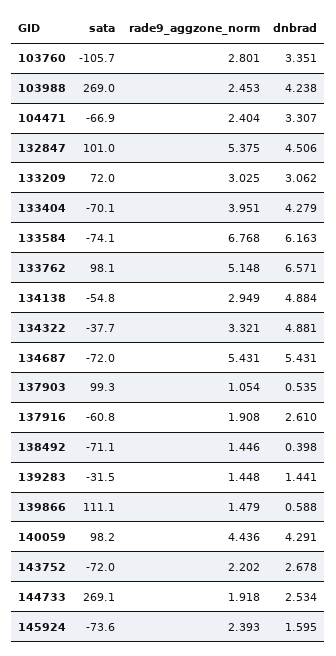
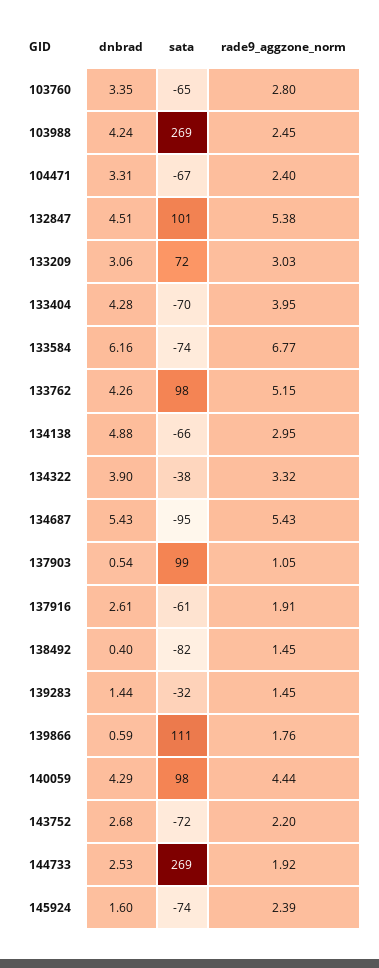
  {
    "sata": {
-     "103760": -105.7,
+     "103760": -65,
      "103988": 269,
      "104471": -66.9,
      "132847": 101,
      "133209": 72,
      "133404": -70.1,
      "133584": -74.1,
      "133762": 98.1,
-     "134138": -54.8,
+     "134138": -66,
      "134322": -37.7,
-     "134687": -72,
+     "134687": -95,
      "137903": 99.3,
      "137916": -60.8,
-     "138492": -71.1,
+     "138492": -82,
      "139283": -31.5,
      "139866": 111.1,
      "140059": 98.2,
      "143752": -72,
      "144733": 269.1,
      "145924": -73.6
    },
    "rade9_aggzone_norm": {
      "103760": 2.801,
      "103988": 2.453,
      "104471": 2.404,
      "132847": 5.375,
      "133209": 3.025,
      "133404": 3.951,
      "133584": 6.768,
      "133762": 5.148,
      "134138": 2.949,
      "134322": 3.321,
      "134687": 5.431,
      "137903": 1.054,
      "137916": 1.908,
      "138492": 1.446,
      "139283": 1.448,
-     "139866": 1.479,
+     "139866": 1.76,
      "140059": 4.436,
      "143752": 2.202,
      "144733": 1.918,
      "145924": 2.393
    },
    "dnbrad": {
      "103760": 3.351,
      "103988": 4.238,
      "104471": 3.307,
      "132847": 4.506,
      "133209": 3.062,
      "133404": 4.279,
      "133584": 6.163,
-     "133762": 6.571,
+     "133762": 4.26,
      "134138": 4.884,
-     "134322": 4.881,
+     "134322": 3.9,
      "134687": 5.431,
      "137903": 0.535,
      "137916": 2.61,
      "138492": 0.398,
      "139283": 1.441,
      "139866": 0.588,
      "140059": 4.291,
      "143752": 2.678,
      "144733": 2.534,
      "145924": 1.595
    }
  }

